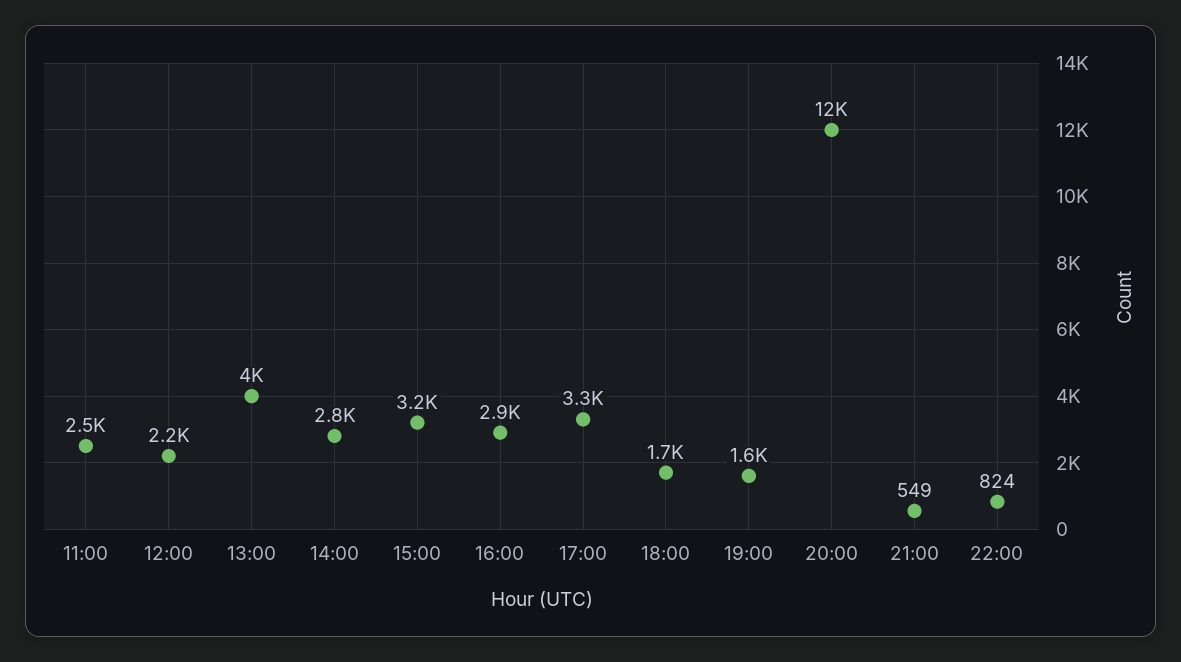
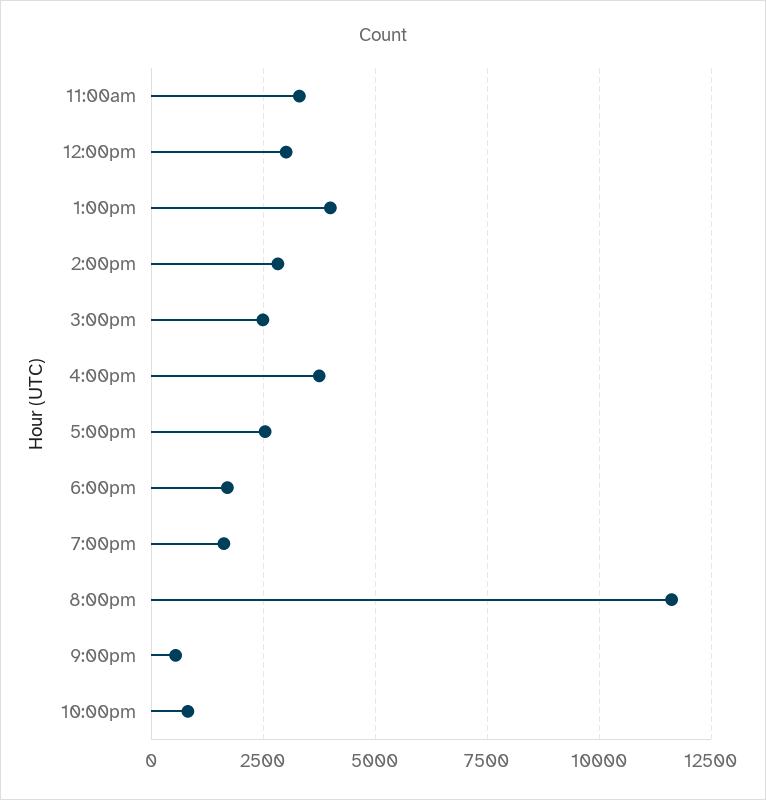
  {
-   "11:00": 2500,
+   "11:00": 3250,
-   "12:00": 2200,
+   "12:00": 3000,
    "13:00": 4000,
    "14:00": 2800,
-   "15:00": 3200,
+   "15:00": 2500,
-   "16:00": 2900,
+   "16:00": 3750,
-   "17:00": 3300,
+   "17:00": 2500,
    "18:00": 1700,
    "19:00": 1600,
    "20:00": 12000,
    "21:00": 549,
    "22:00": 824
  }

